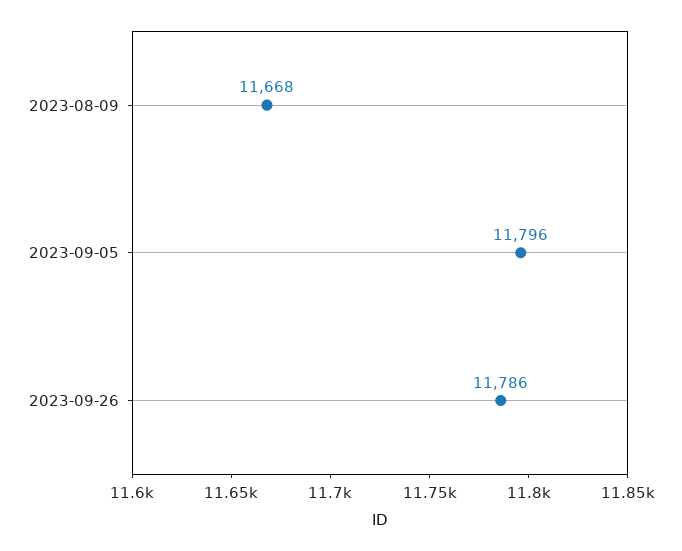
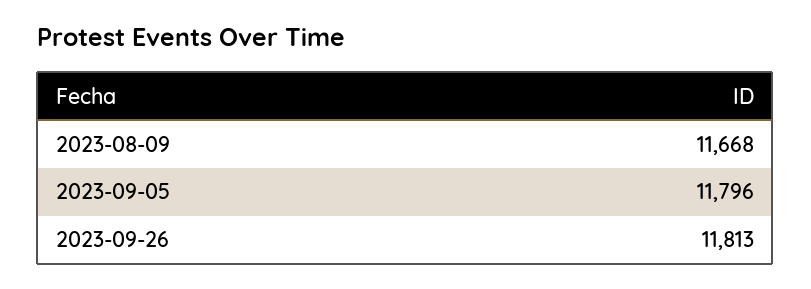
  {
    "2023-08-09": 11668,
    "2023-09-05": 11796,
-   "2023-09-26": 11786
+   "2023-09-26": 11813
  }

